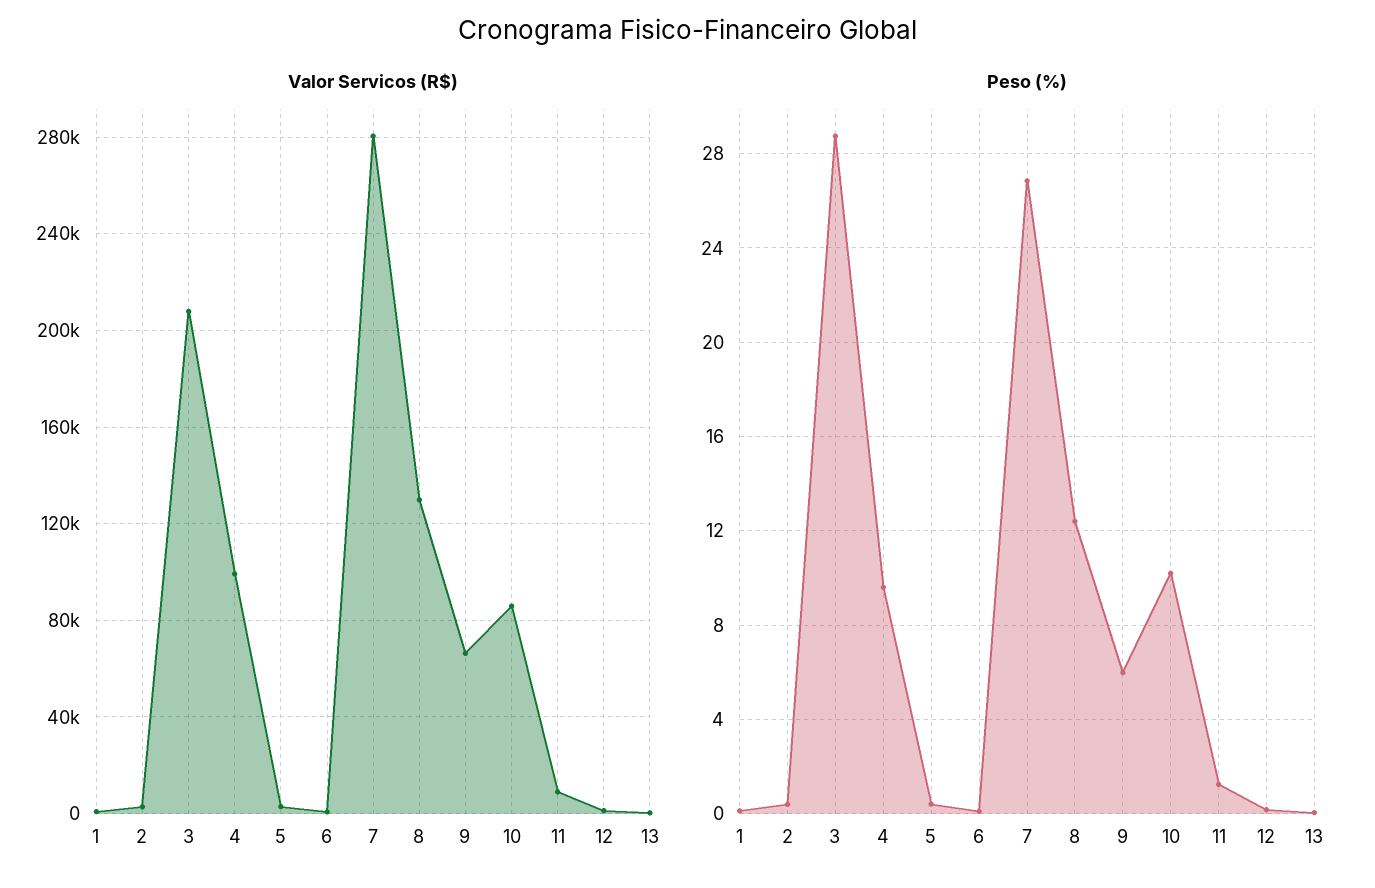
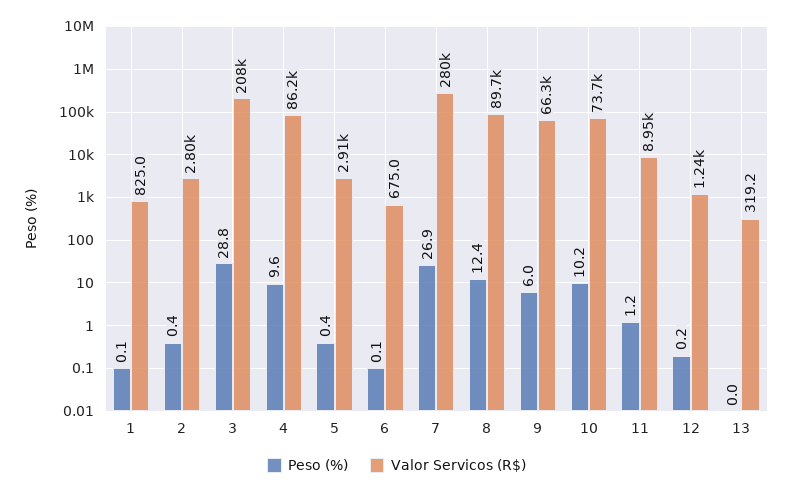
  {
    "Valor Servicos (R$)": {
      "1": 825,
      "2": 2800,
      "3": 208000,
-     "4": 100000,
+     "4": 86200,
      "5": 2910,
      "6": 675,
      "7": 280000,
-     "8": 130000,
+     "8": 89700,
      "9": 66300,
-     "10": 85000,
+     "10": 73700,
      "11": 8950,
      "12": 1240,
      "13": 319.2
    },
    "Peso (%)": {
      "1": 0.1,
      "2": 0.4,
      "3": 28.8,
      "4": 9.6,
      "5": 0.4,
      "6": 0.1,
      "7": 26.9,
      "8": 12.4,
      "9": 6,
      "10": 10.2,
      "11": 1.2,
      "12": 0.2,
      "13": 0
    }
  }

